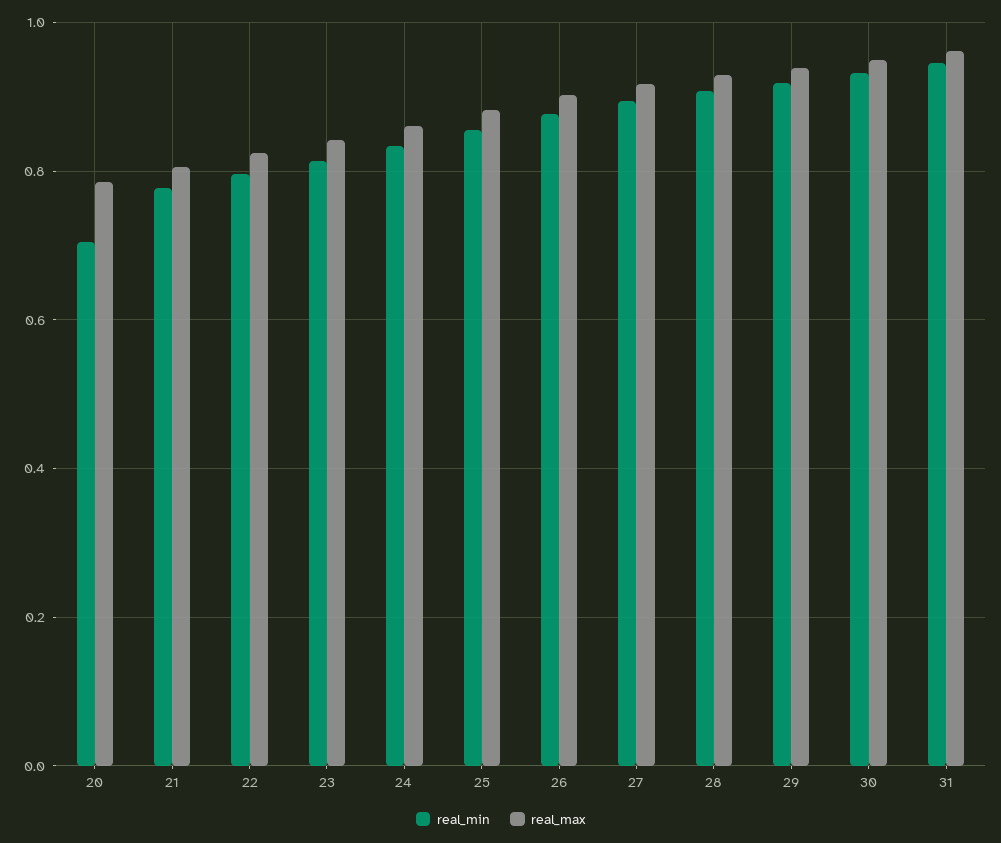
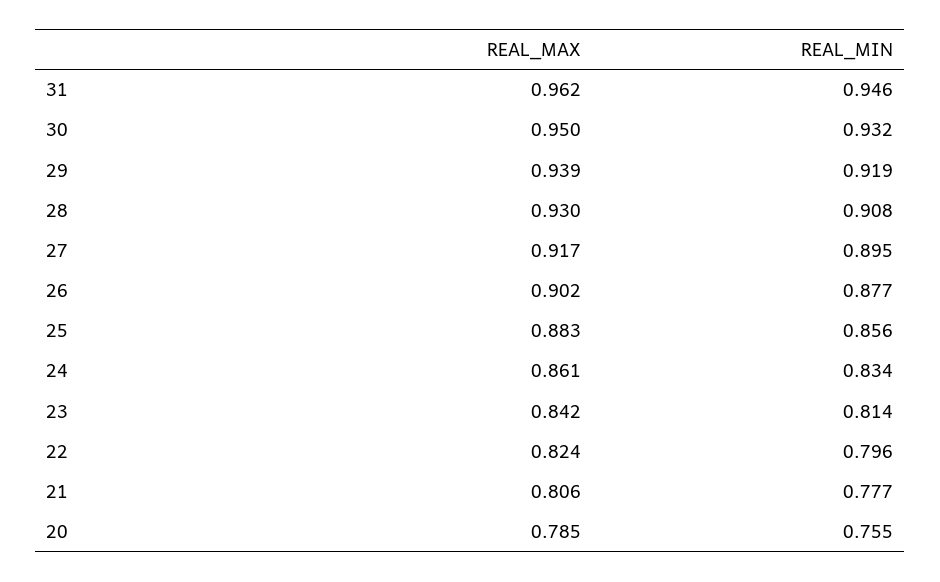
  {
    "real_min": {
-     "20": 0.7,
+     "20": 0.755,
      "21": 0.777,
      "22": 0.796,
      "23": 0.814,
      "24": 0.834,
      "25": 0.856,
      "26": 0.877,
      "27": 0.895,
      "28": 0.908,
      "29": 0.919,
      "30": 0.932,
      "31": 0.946
    },
    "real_max": {
      "20": 0.785,
      "21": 0.806,
      "22": 0.824,
      "23": 0.842,
      "24": 0.861,
      "25": 0.883,
      "26": 0.902,
      "27": 0.917,
      "28": 0.93,
      "29": 0.939,
      "30": 0.95,
      "31": 0.962
    }
  }

